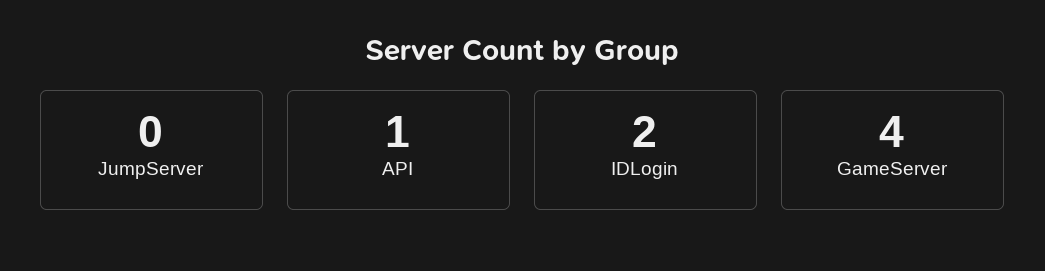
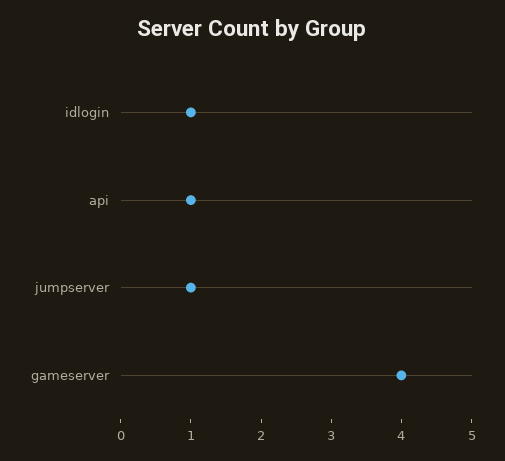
  {
-   "JumpServer": 0,
+   "JumpServer": 1,
    "API": 1,
-   "IDLogin": 2,
+   "IDLogin": 1,
    "GameServer": 4
  }

